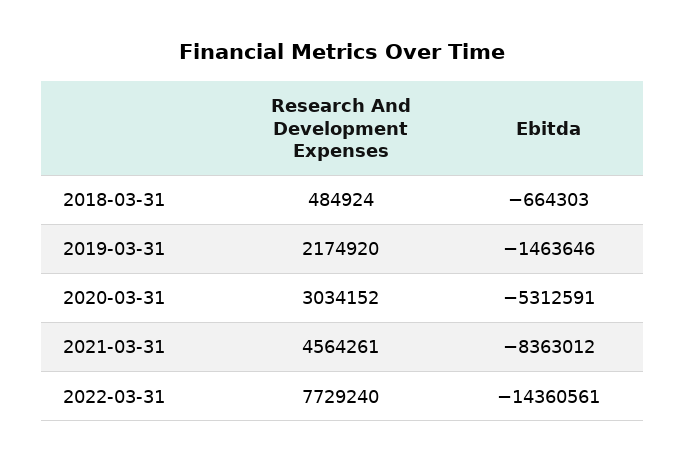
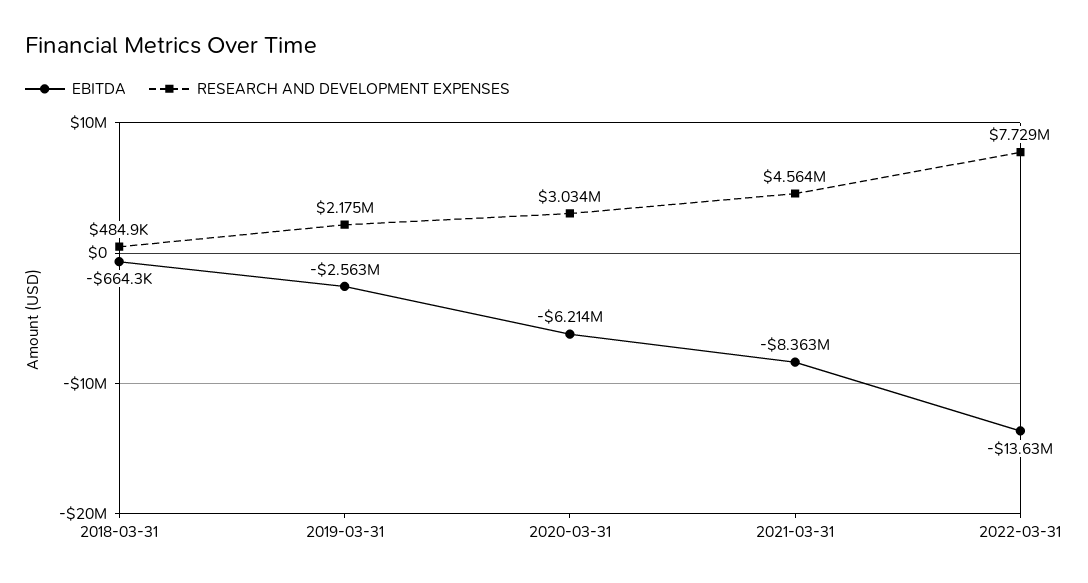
  {
    "Research And Development Expenses": {
      "2018-03-31": 484924,
      "2019-03-31": 2174920,
      "2020-03-31": 3034152,
      "2021-03-31": 4564261,
      "2022-03-31": 7729240
    },
    "Ebitda": {
      "2018-03-31": -664303,
-     "2019-03-31": -1463646,
+     "2019-03-31": -2563000,
-     "2020-03-31": -5312591,
+     "2020-03-31": -6214000,
      "2021-03-31": -8363012,
-     "2022-03-31": -14360561
+     "2022-03-31": -13630000
    }
  }

